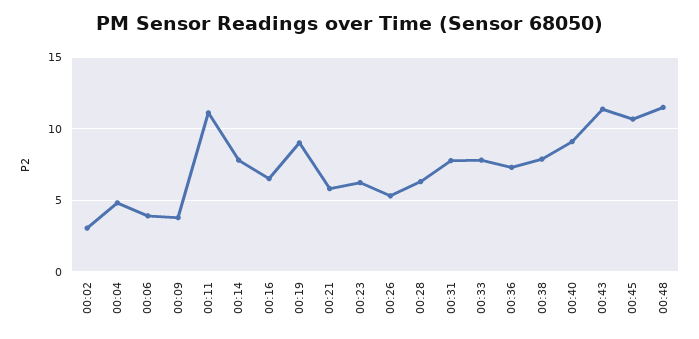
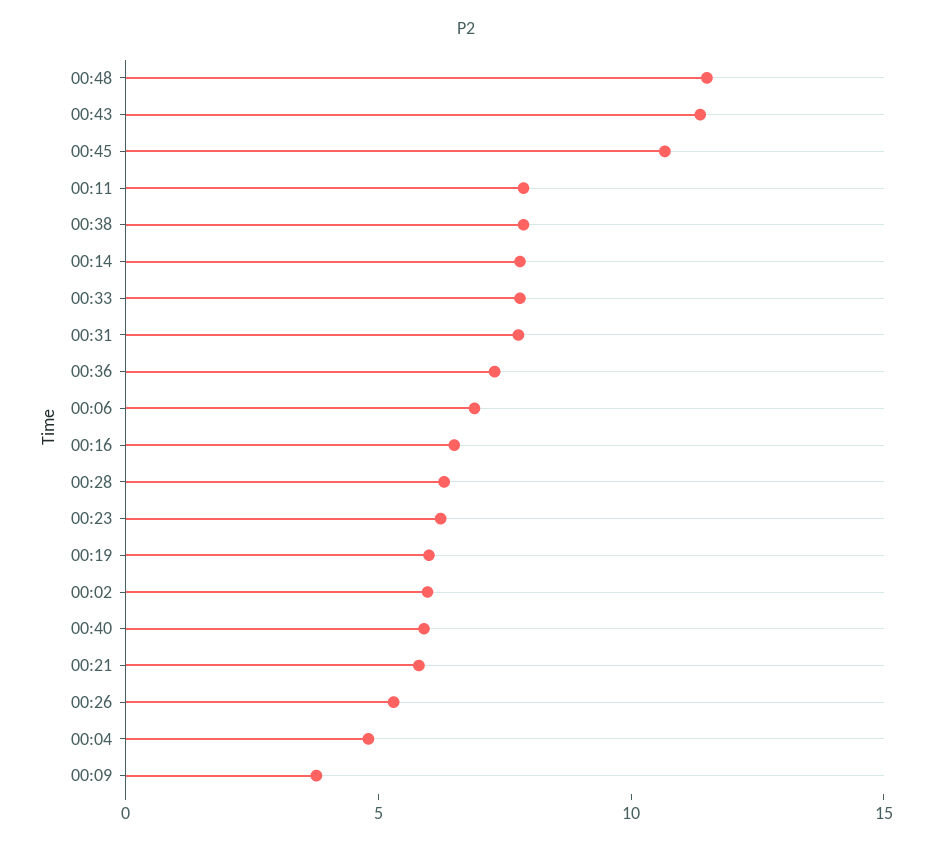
  {
-   "00:02": 3,
+   "00:02": 6,
    "00:04": 5,
-   "00:06": 4,
+   "00:06": 7,
    "00:09": 4,
-   "00:11": 11,
+   "00:11": 8,
    "00:14": 8,
    "00:16": 6.5,
-   "00:19": 9,
+   "00:19": 6,
    "00:21": 6,
    "00:23": 6,
    "00:26": 5.5,
    "00:28": 6.5,
    "00:31": 8,
    "00:33": 8,
    "00:36": 7.5,
    "00:38": 8,
-   "00:40": 9,
+   "00:40": 6,
    "00:43": 11.5,
    "00:45": 10.5,
    "00:48": 11.5
  }

